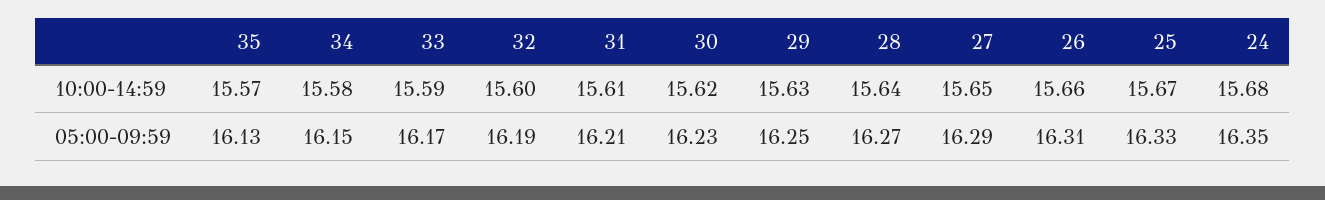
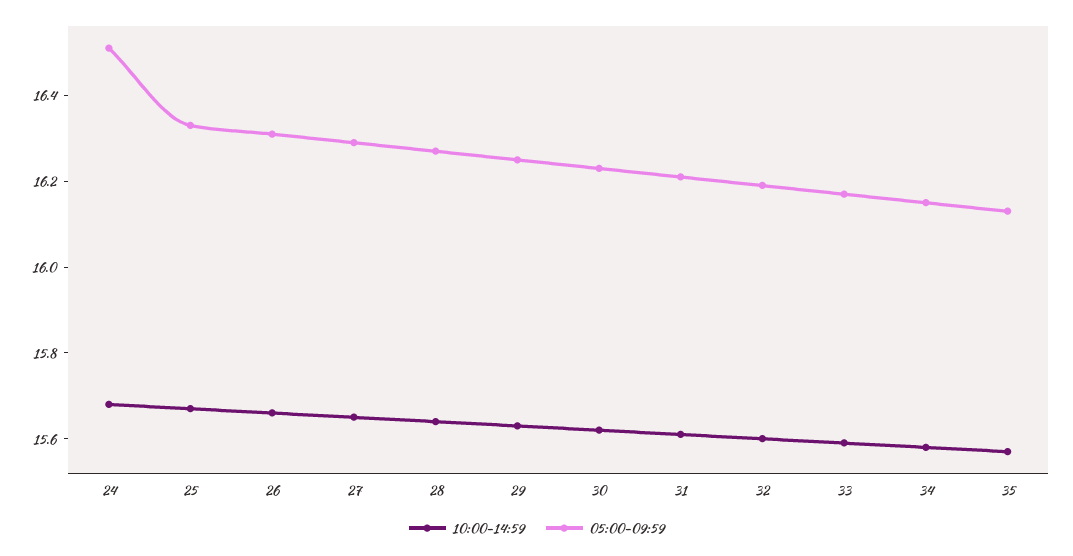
  {
    "10:00-14:59": {
      "35": 15.57,
      "34": 15.58,
      "33": 15.59,
      "32": 15.6,
      "31": 15.61,
      "30": 15.62,
      "29": 15.63,
      "28": 15.64,
      "27": 15.65,
      "26": 15.66,
      "25": 15.67,
      "24": 15.68
    },
    "05:00-09:59": {
      "35": 16.13,
      "34": 16.15,
      "33": 16.17,
      "32": 16.19,
      "31": 16.21,
      "30": 16.23,
      "29": 16.25,
      "28": 16.27,
      "27": 16.29,
      "26": 16.31,
      "25": 16.33,
-     "24": 16.35
+     "24": 16.5
    }
  }

